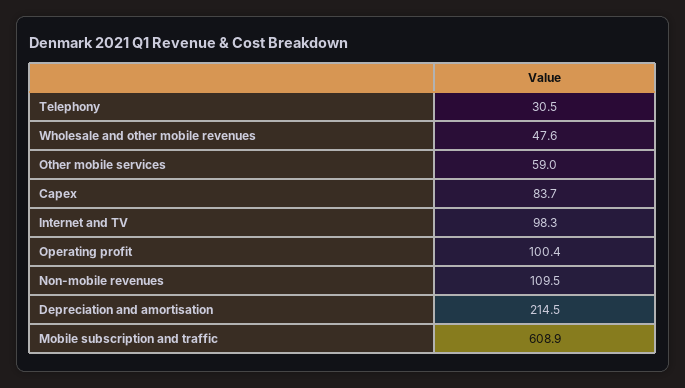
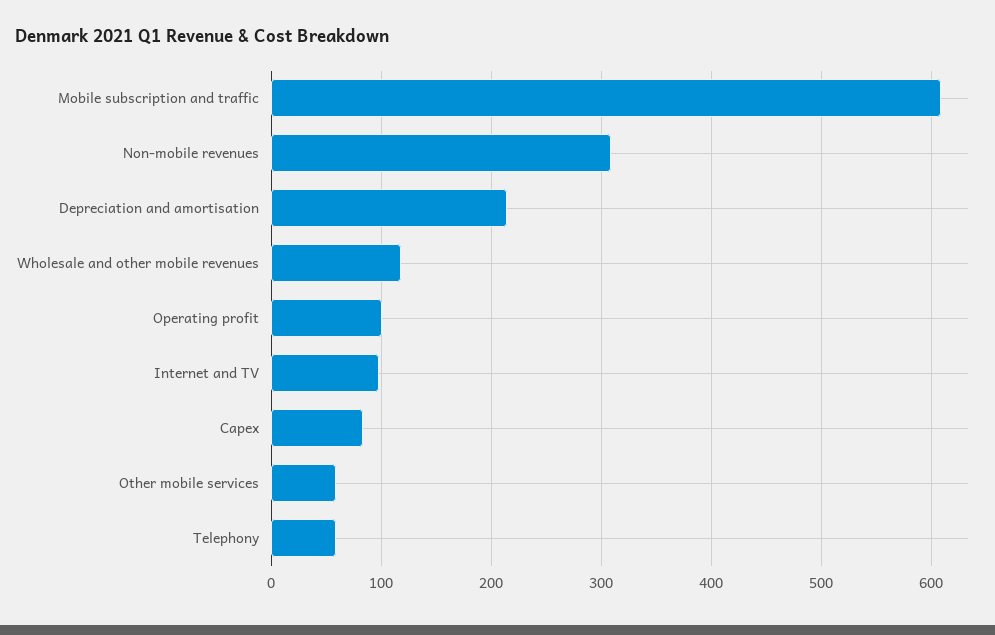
  {
-   "Telephony": 30.5,
+   "Telephony": 60,
-   "Wholesale and other mobile revenues": 47.6,
+   "Wholesale and other mobile revenues": 120,
    "Other mobile services": 59,
    "Capex": 83.7,
    "Internet and TV": 98.3,
    "Operating profit": 100.4,
-   "Non-mobile revenues": 109.5,
+   "Non-mobile revenues": 310,
    "Depreciation and amortisation": 214.5,
    "Mobile subscription and traffic": 608.9
  }

